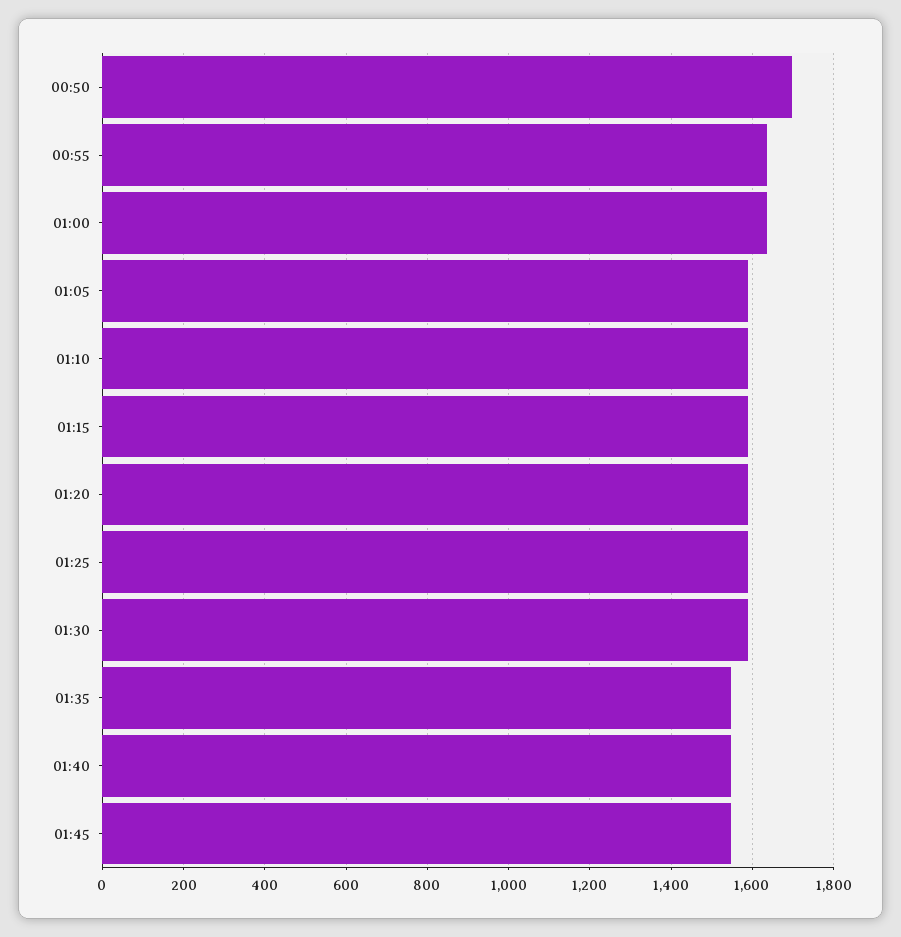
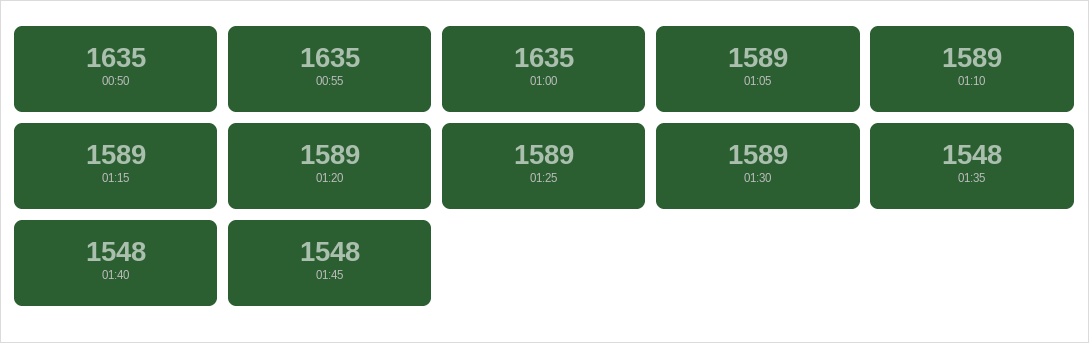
  {
-   "00:50": 1700,
+   "00:50": 1635,
    "00:55": 1635,
    "01:00": 1635,
    "01:05": 1589,
    "01:10": 1589,
    "01:15": 1589,
    "01:20": 1589,
    "01:25": 1589,
    "01:30": 1589,
    "01:35": 1548,
    "01:40": 1548,
    "01:45": 1548
  }

